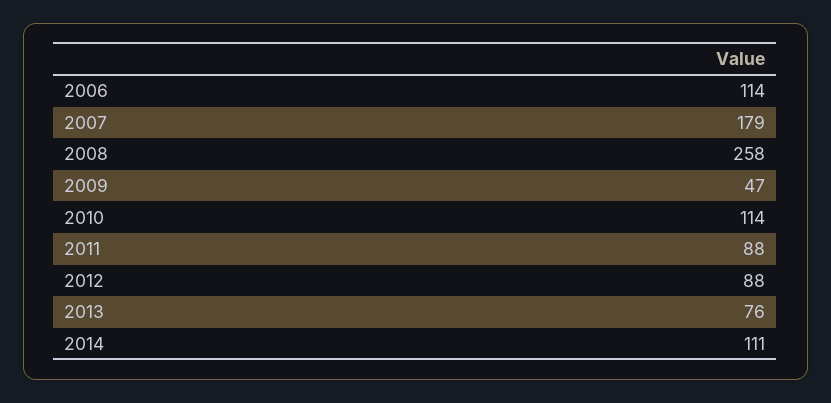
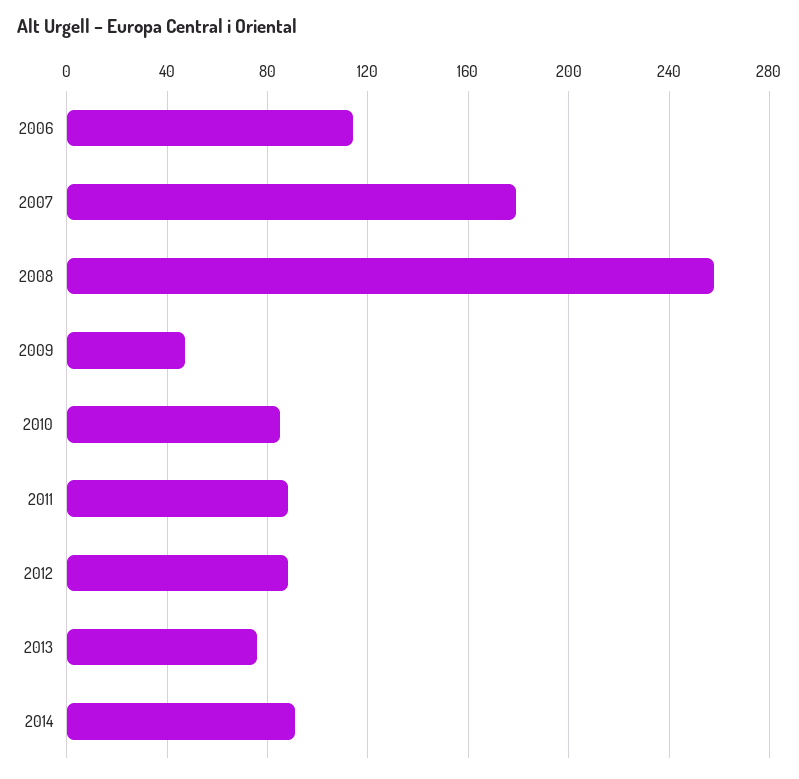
  {
    "2006": 114,
    "2007": 179,
    "2008": 258,
    "2009": 47,
-   "2010": 114,
+   "2010": 85,
    "2011": 88,
    "2012": 88,
    "2013": 76,
-   "2014": 111
+   "2014": 90
  }

